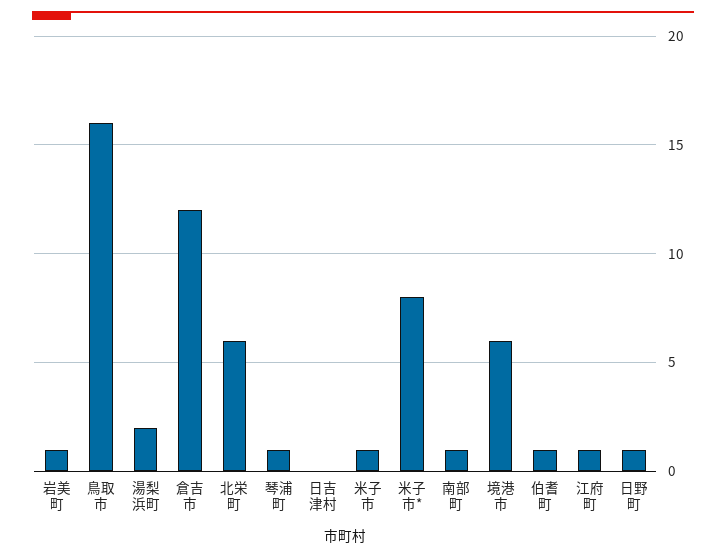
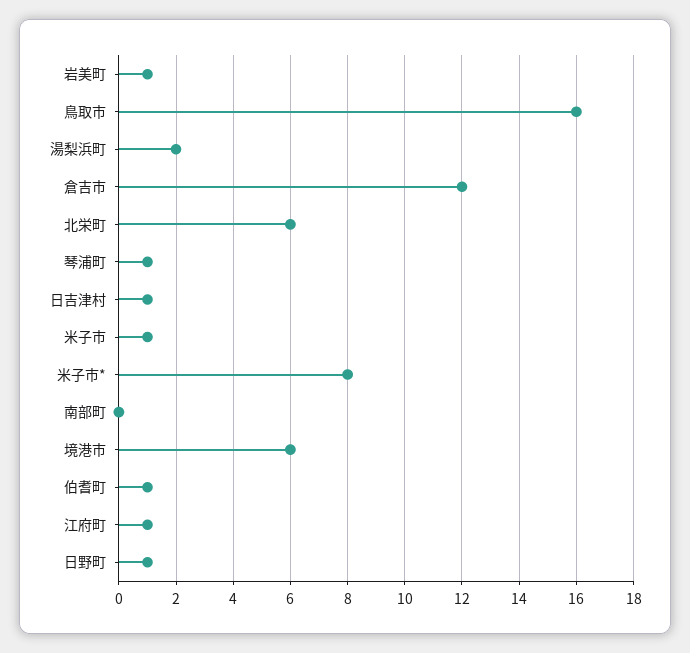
  {
    "岩美町": 1,
    "鳥取市": 16,
    "湯梨浜町": 2,
    "倉吉市": 12,
    "北栄町": 6,
    "琴浦町": 1,
-   "日吉津村": 0,
+   "日吉津村": 1,
    "米子市": 1,
    "米子市*": 8,
-   "南部町": 1,
+   "南部町": 0,
    "境港市": 6,
    "伯耆町": 1,
    "江府町": 1,
    "日野町": 1
  }

